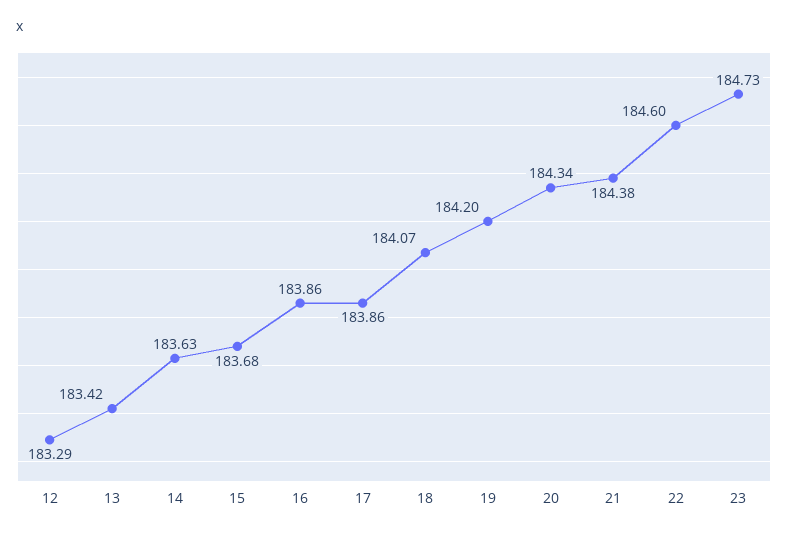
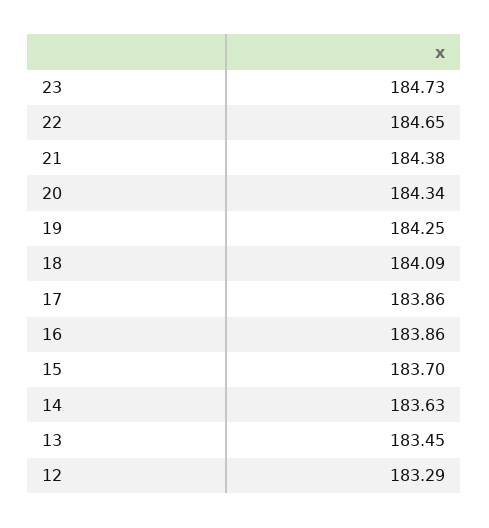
  {
    "12": 183.29,
-   "13": 183.42,
+   "13": 183.45,
    "14": 183.63,
-   "15": 183.68,
+   "15": 183.7,
    "16": 183.86,
    "17": 183.86,
-   "18": 184.07,
+   "18": 184.09,
-   "19": 184.2,
+   "19": 184.25,
    "20": 184.34,
    "21": 184.38,
-   "22": 184.6,
+   "22": 184.65,
    "23": 184.73
  }

